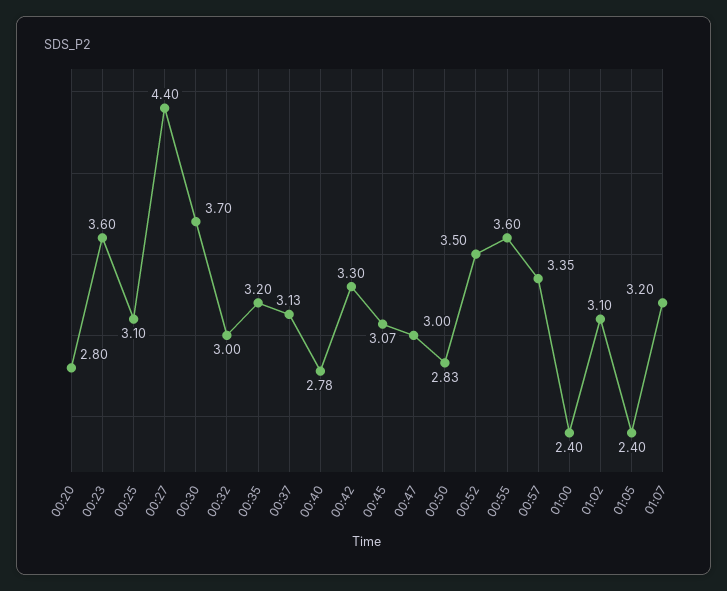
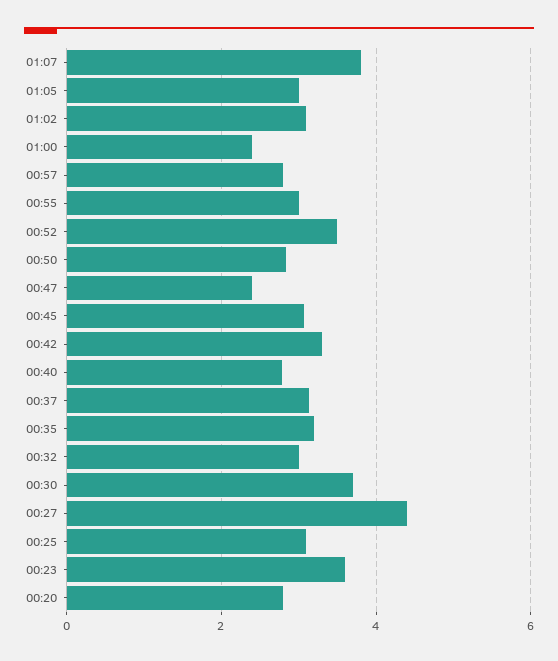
  {
    "00:20": 2.8,
    "00:23": 3.6,
    "00:25": 3.1,
    "00:27": 4.4,
    "00:30": 3.7,
    "00:32": 3,
    "00:35": 3.2,
    "00:37": 3.13,
    "00:40": 2.78,
    "00:42": 3.3,
    "00:45": 3.07,
-   "00:47": 3,
+   "00:47": 2.4,
    "00:50": 2.83,
    "00:52": 3.5,
-   "00:55": 3.6,
+   "00:55": 3,
-   "00:57": 3.35,
+   "00:57": 2.8,
    "01:00": 2.4,
    "01:02": 3.1,
-   "01:05": 2.4,
+   "01:05": 3,
-   "01:07": 3.2
+   "01:07": 3.8
  }

